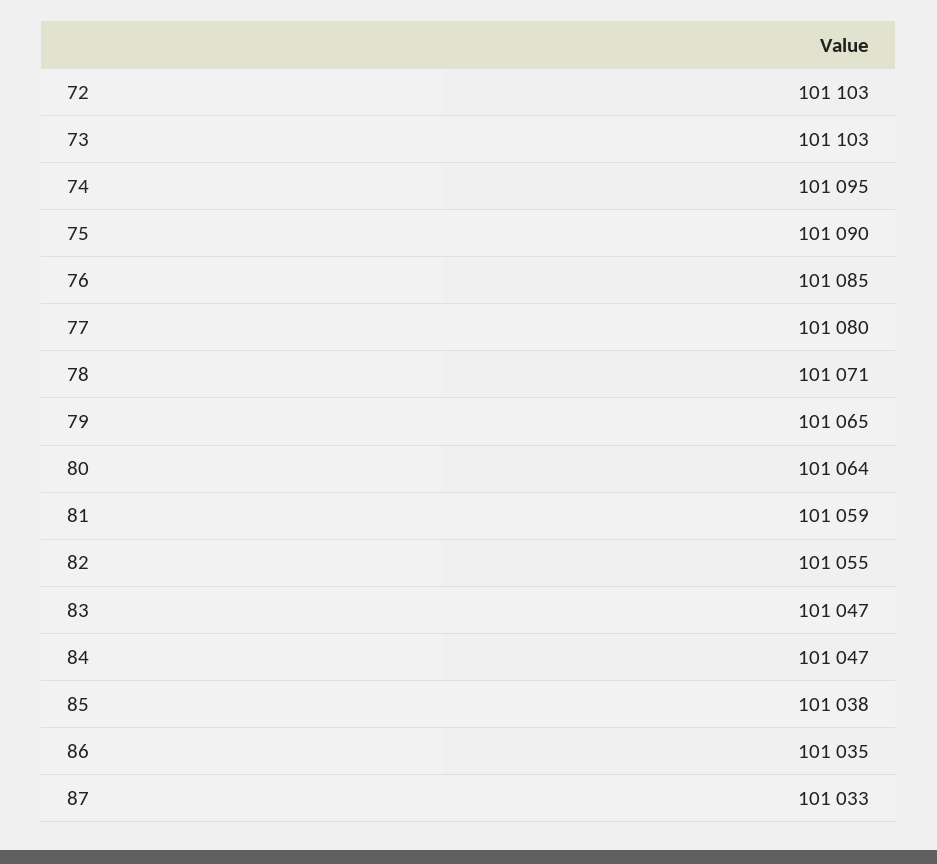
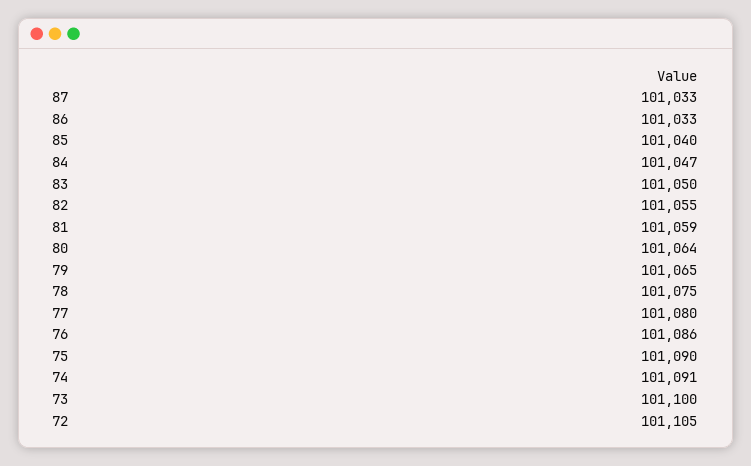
  {
-   "72": 101103,
+   "72": 101105,
-   "73": 101103,
+   "73": 101100,
-   "74": 101095,
+   "74": 101091,
    "75": 101090,
-   "76": 101085,
+   "76": 101086,
    "77": 101080,
-   "78": 101071,
+   "78": 101075,
    "79": 101065,
    "80": 101064,
    "81": 101059,
    "82": 101055,
-   "83": 101047,
+   "83": 101050,
    "84": 101047,
-   "85": 101038,
+   "85": 101040,
-   "86": 101035,
+   "86": 101033,
    "87": 101033
  }

